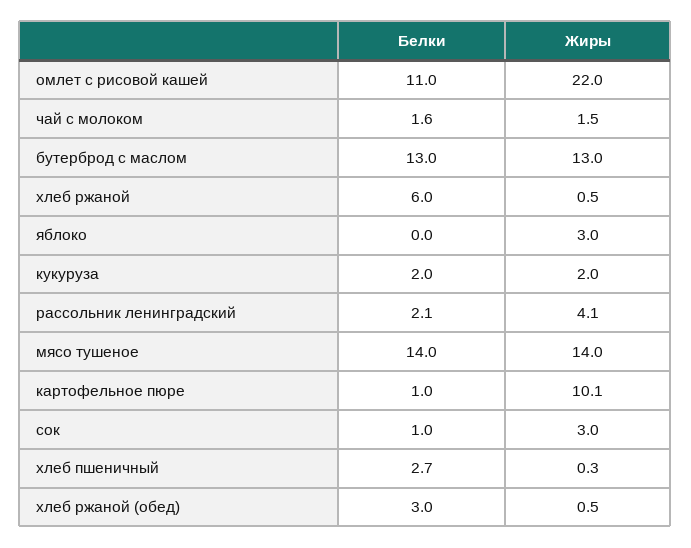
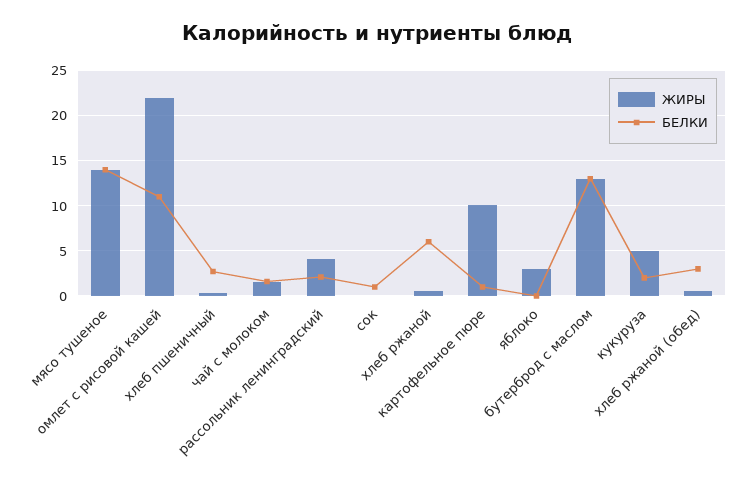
  {
    "Белки": {
      "омлет с рисовой кашей": 11,
      "чай с молоком": 1.6,
      "бутерброд с маслом": 13,
      "хлеб ржаной": 6,
      "яблоко": 0,
      "кукуруза": 2,
      "рассольник ленинградский": 2.1,
      "мясо тушеное": 14,
      "картофельное пюре": 1,
      "сок": 1,
      "хлеб пшеничный": 2.7,
      "хлеб ржаной (обед)": 3
    },
    "Жиры": {
      "омлет с рисовой кашей": 22,
      "чай с молоком": 1.5,
      "бутерброд с маслом": 13,
      "хлеб ржаной": 0.5,
      "яблоко": 3,
-     "кукуруза": 2,
+     "кукуруза": 5,
      "рассольник ленинградский": 4.1,
      "мясо тушеное": 14,
      "картофельное пюре": 10.1,
-     "сок": 3,
+     "сок": 0,
      "хлеб пшеничный": 0.3,
      "хлеб ржаной (обед)": 0.5
    }
  }

